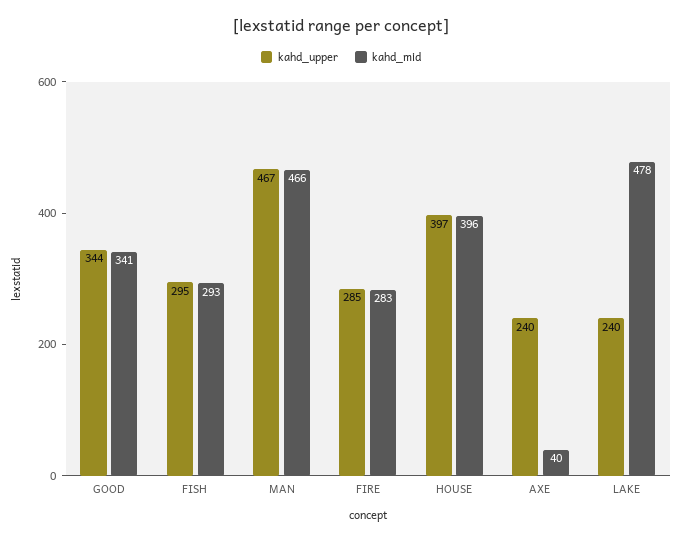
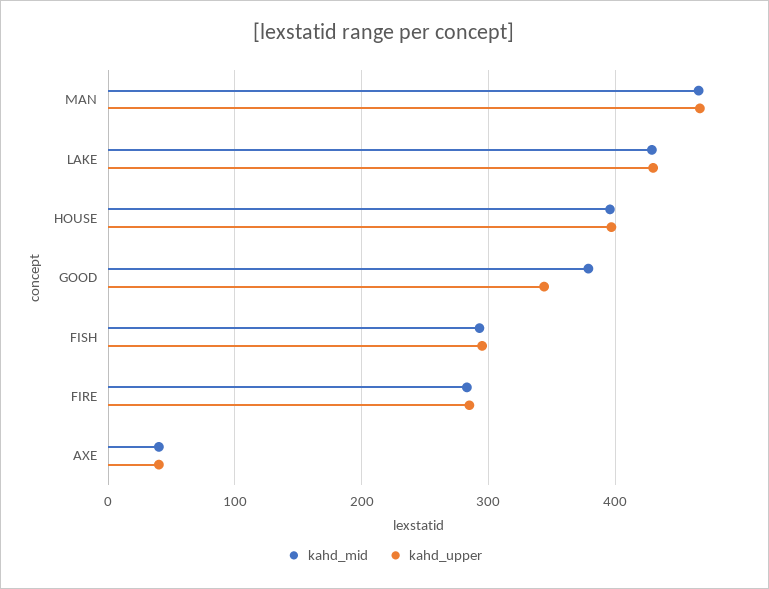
  {
    "kahd_upper": {
      "GOOD": 344,
      "FISH": 295,
      "MAN": 467,
      "FIRE": 285,
      "HOUSE": 397,
-     "AXE": 240,
+     "AXE": 40,
-     "LAKE": 240
+     "LAKE": 430
    },
    "kahd_mid": {
-     "GOOD": 341,
+     "GOOD": 380,
      "FISH": 293,
      "MAN": 466,
      "FIRE": 283,
      "HOUSE": 396,
      "AXE": 40,
-     "LAKE": 478
+     "LAKE": 430
    }
  }

